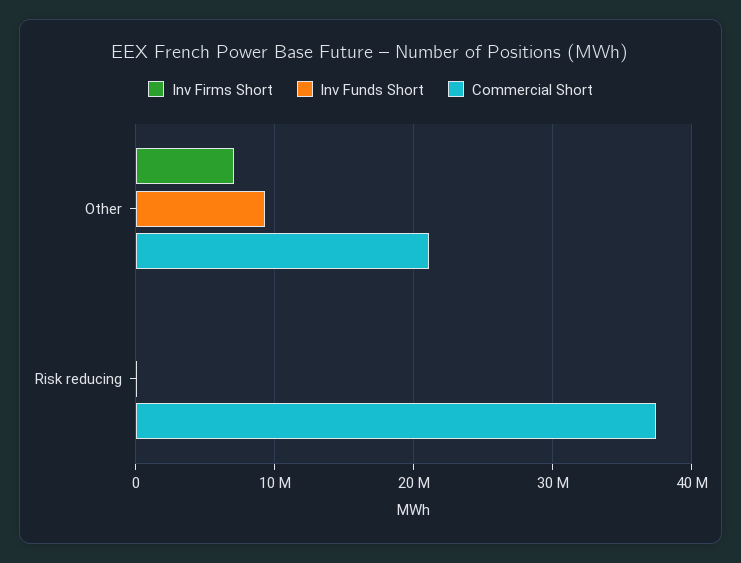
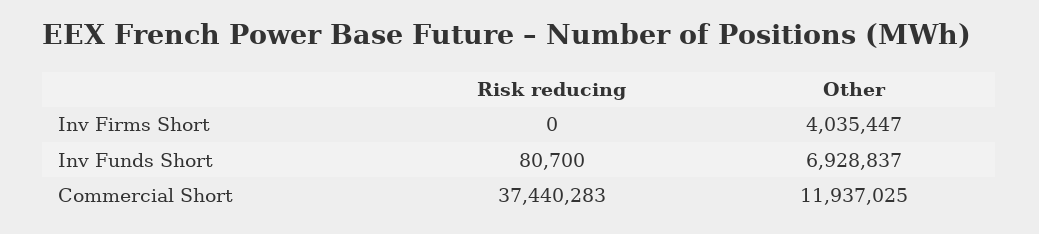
  {
    "Inv Firms Short": {
-     "Other": 7000000,
+     "Other": 4035447,
      "Risk reducing": 0
    },
    "Inv Funds Short": {
-     "Other": 9000000,
+     "Other": 6928837,
      "Risk reducing": 80700
    },
    "Commercial Short": {
-     "Other": 21000000,
+     "Other": 11937025,
      "Risk reducing": 37440283
    }
  }

